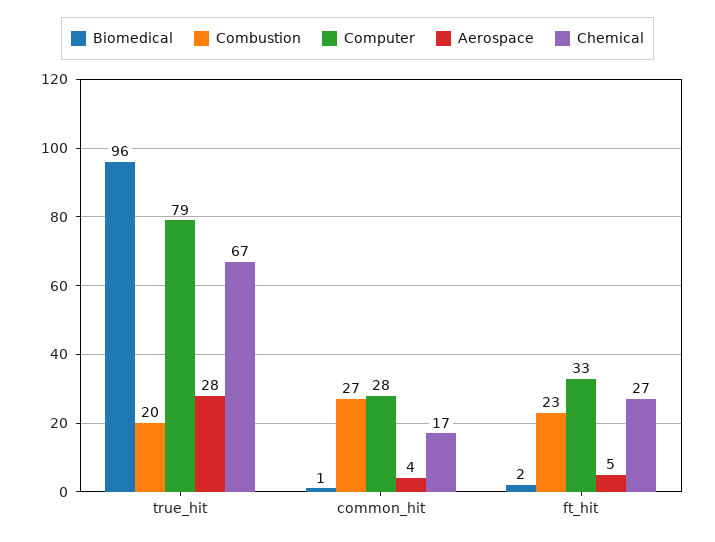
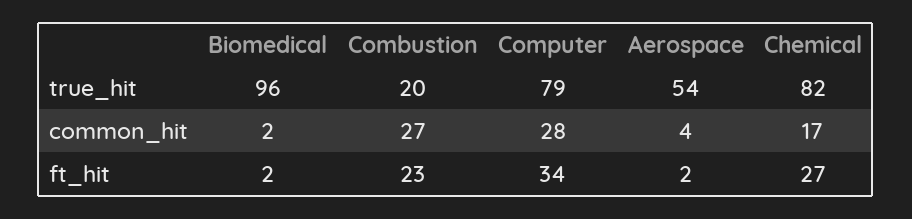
  {
    "Biomedical": {
      "true_hit": 96,
-     "common_hit": 1,
+     "common_hit": 2,
      "ft_hit": 2
    },
    "Combustion": {
      "true_hit": 20,
      "common_hit": 27,
      "ft_hit": 23
    },
    "Computer": {
      "true_hit": 79,
      "common_hit": 28,
-     "ft_hit": 33
+     "ft_hit": 34
    },
    "Aerospace": {
-     "true_hit": 28,
+     "true_hit": 54,
      "common_hit": 4,
-     "ft_hit": 5
+     "ft_hit": 2
    },
    "Chemical": {
-     "true_hit": 67,
+     "true_hit": 82,
      "common_hit": 17,
      "ft_hit": 27
    }
  }

